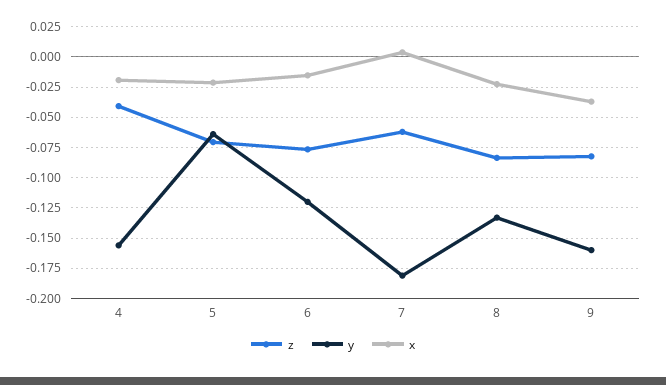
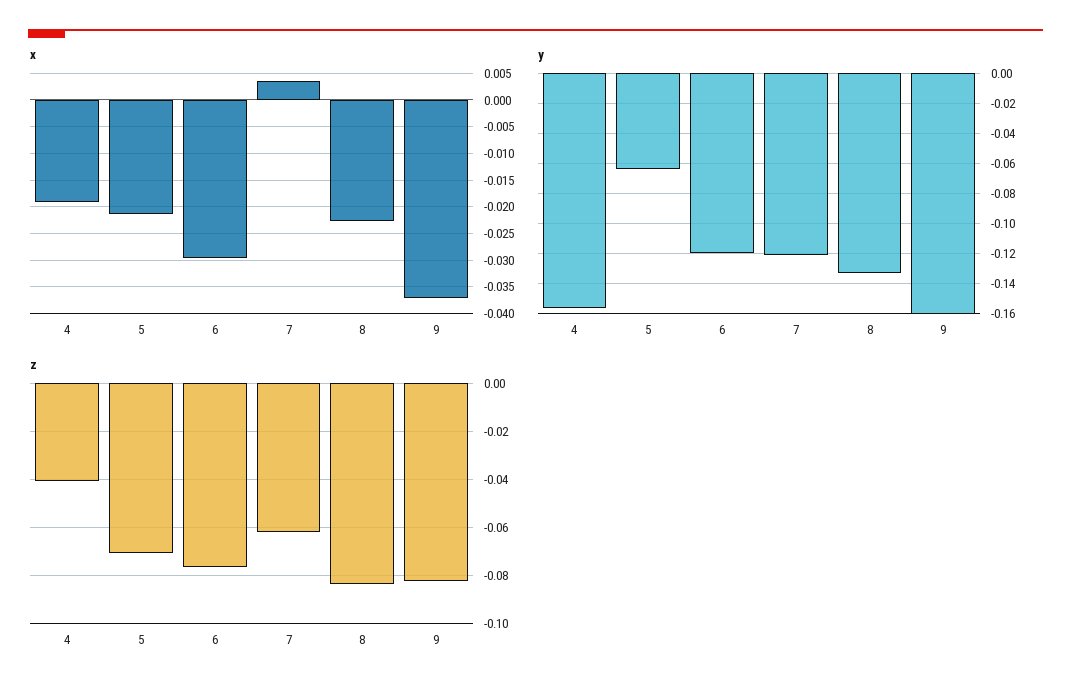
  {
    "z": {
      "4": -0.04,
      "5": -0.07,
      "6": -0.0775,
      "7": -0.0625,
      "8": -0.0825,
      "9": -0.0825
    },
    "y": {
      "4": -0.155,
      "5": -0.065,
      "6": -0.12,
-     "7": -0.18,
+     "7": -0.12,
      "8": -0.135,
      "9": -0.16
    },
    "x": {
      "4": -0.02,
      "5": -0.0225,
-     "6": -0.015,
+     "6": -0.03,
      "7": 0.0025,
      "8": -0.0225,
      "9": -0.0375
    }
  }

